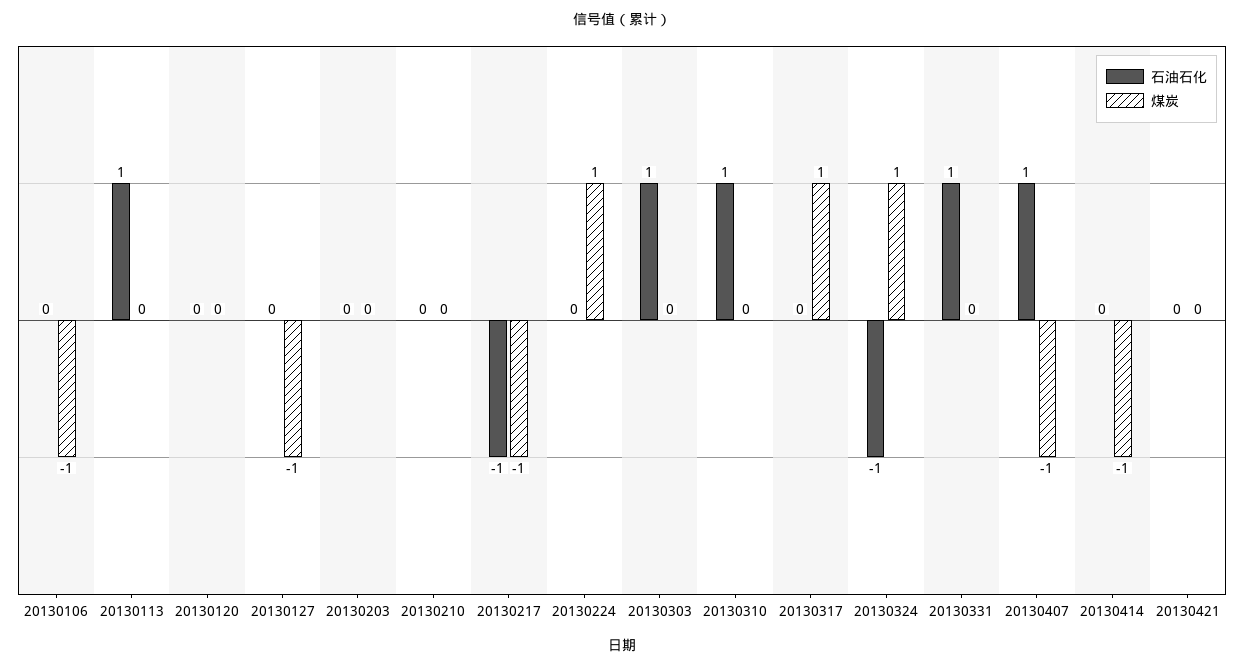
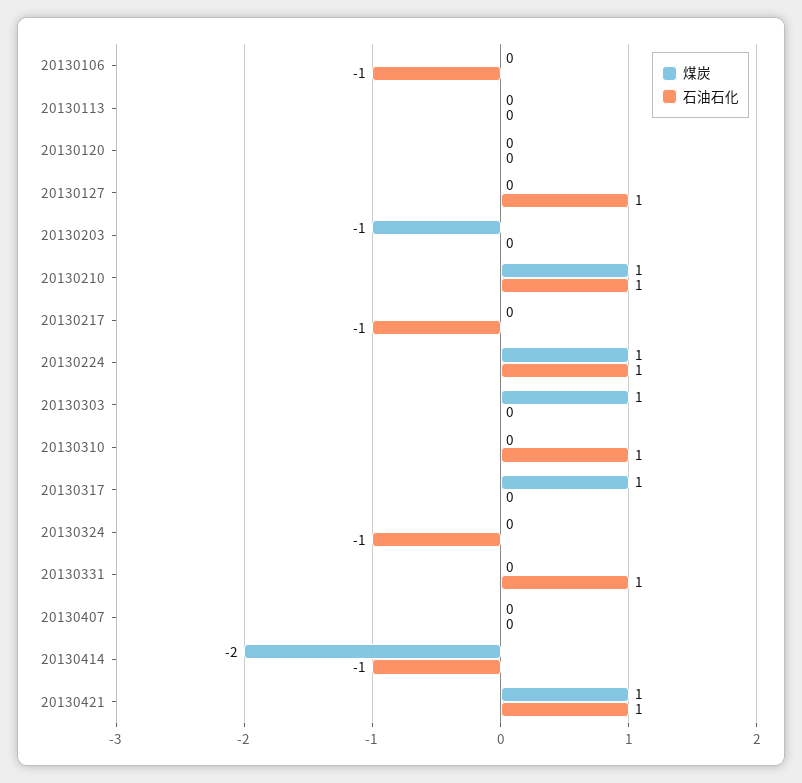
  {
    "石油石化": {
-     "20130106": 0,
+     "20130106": -1,
-     "20130113": 1,
+     "20130113": 0,
      "20130120": 0,
-     "20130127": 0,
+     "20130127": 1,
      "20130203": 0,
-     "20130210": 0,
+     "20130210": 1,
      "20130217": -1,
-     "20130224": 0,
+     "20130224": 1,
-     "20130303": 1,
+     "20130303": 0,
      "20130310": 1,
      "20130317": 0,
      "20130324": -1,
      "20130331": 1,
-     "20130407": 1,
+     "20130407": 0,
-     "20130414": 0,
+     "20130414": -1,
-     "20130421": 0
+     "20130421": 1
    },
    "煤炭": {
-     "20130106": -1,
+     "20130106": 0,
      "20130113": 0,
      "20130120": 0,
-     "20130127": -1,
+     "20130127": 0,
-     "20130203": 0,
+     "20130203": -1,
-     "20130210": 0,
+     "20130210": 1,
-     "20130217": -1,
+     "20130217": 0,
      "20130224": 1,
-     "20130303": 0,
+     "20130303": 1,
      "20130310": 0,
      "20130317": 1,
-     "20130324": 1,
+     "20130324": 0,
      "20130331": 0,
-     "20130407": -1,
+     "20130407": 0,
-     "20130414": -1,
+     "20130414": -2,
-     "20130421": 0
+     "20130421": 1
    }
  }

